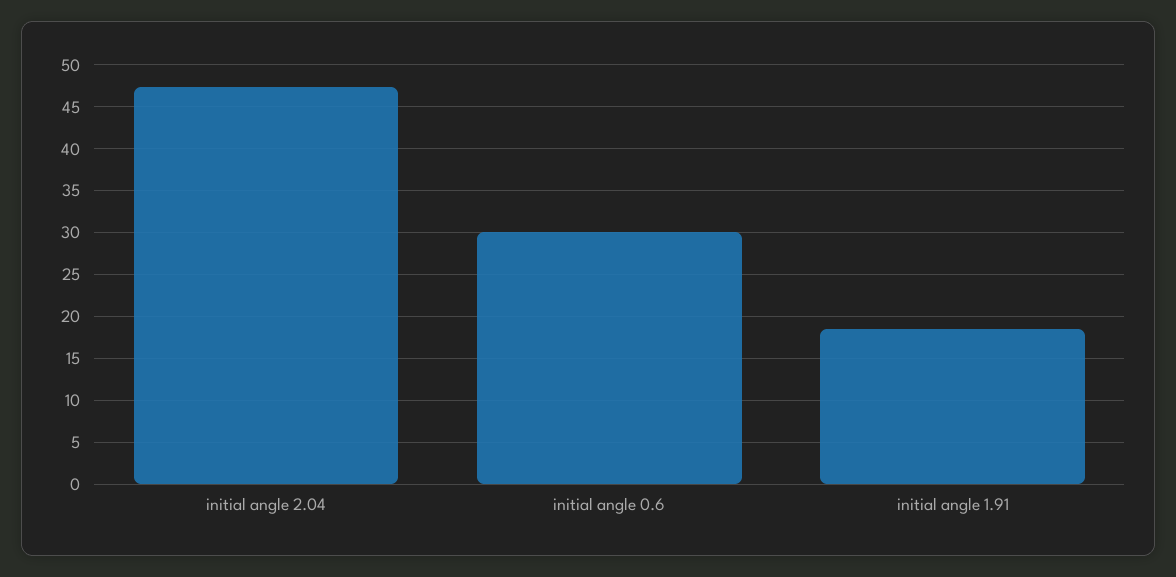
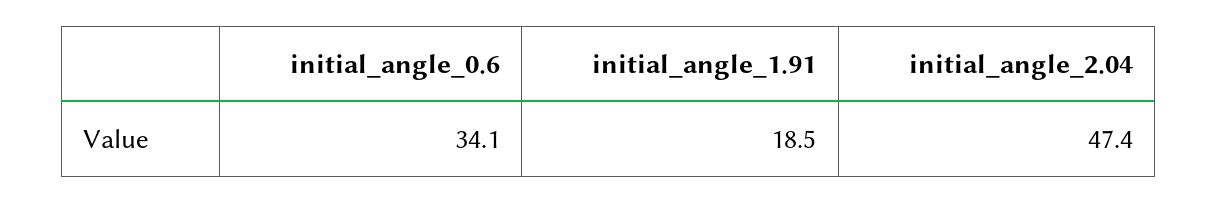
  {
    "initial angle 2.04": 47.4,
-   "initial angle 0.6": 30,
+   "initial angle 0.6": 34.1,
    "initial angle 1.91": 18.5
  }

